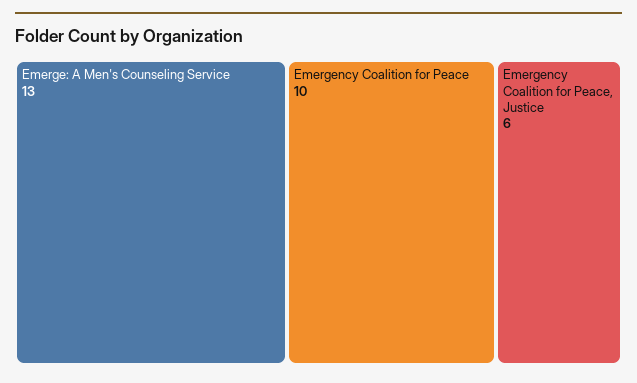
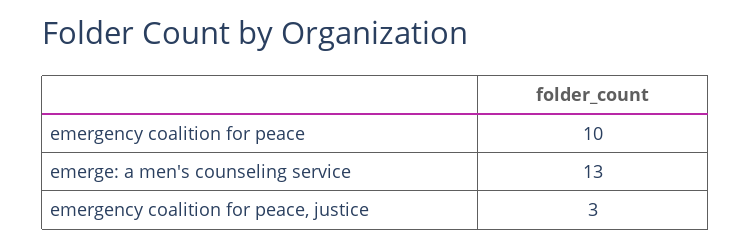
  {
    "Emerge: A Men's Counseling Service": 13,
    "Emergency Coalition for Peace": 10,
-   "Emergency Coalition for Peace, Justice": 6
+   "Emergency Coalition for Peace, Justice": 3
  }

